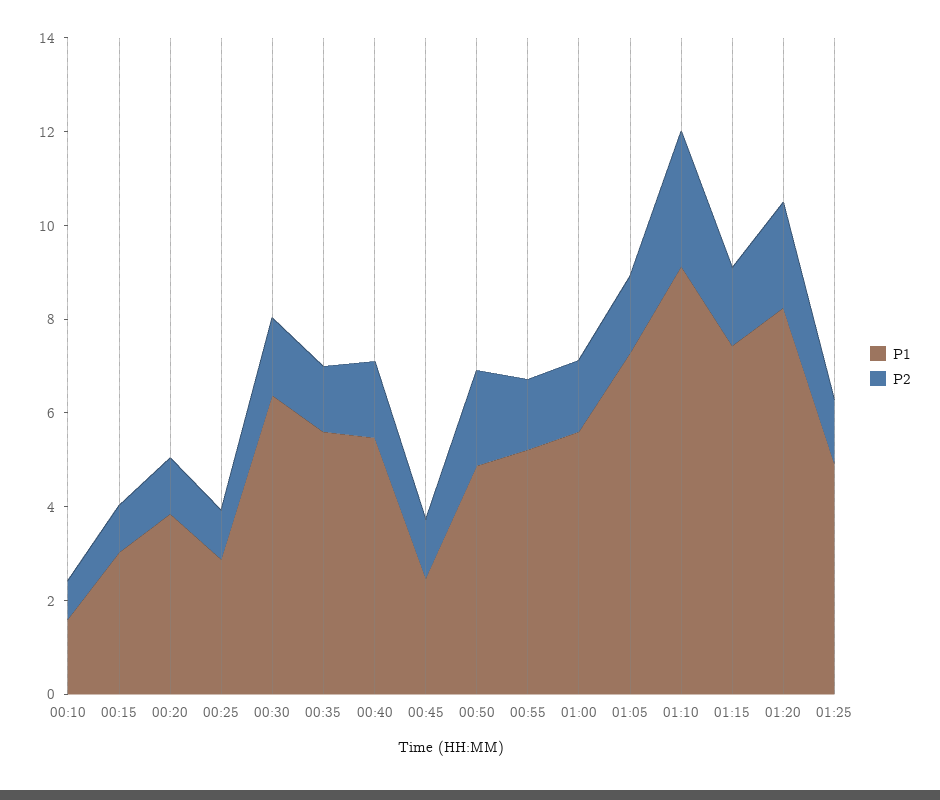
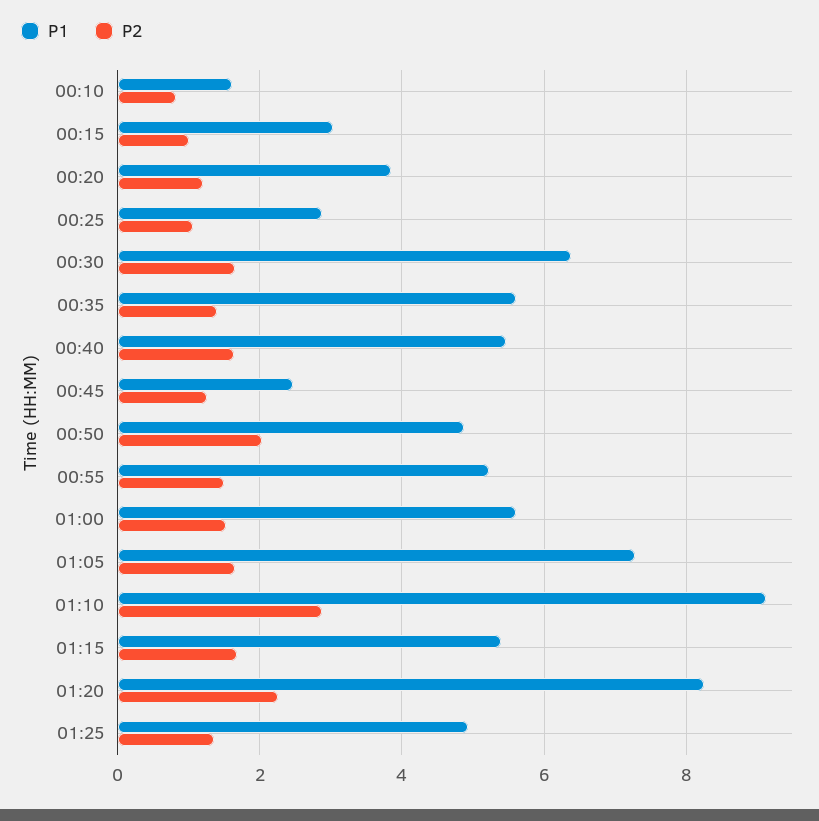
  {
    "P1": {
      "00:10": 1.6,
      "00:15": 3,
      "00:20": 3.8,
      "00:25": 2.8,
      "00:30": 6.4,
      "00:35": 5.6,
      "00:40": 5.4,
      "00:45": 2.4,
      "00:50": 4.8,
      "00:55": 5.2,
      "01:00": 5.6,
      "01:05": 7.2,
      "01:10": 9.2,
-     "01:15": 7.5,
+     "01:15": 5.4,
      "01:20": 8.2,
      "01:25": 5
    },
    "P2": {
      "00:10": 0.8,
      "00:15": 1,
      "00:20": 1.2,
      "00:25": 1,
      "00:30": 1.6,
      "00:35": 1.4,
      "00:40": 1.6,
      "00:45": 1.2,
      "00:50": 2,
      "00:55": 1.6,
      "01:00": 1.6,
      "01:05": 1.6,
      "01:10": 2.8,
      "01:15": 1.6,
      "01:20": 2.2,
      "01:25": 1.4
    }
  }

